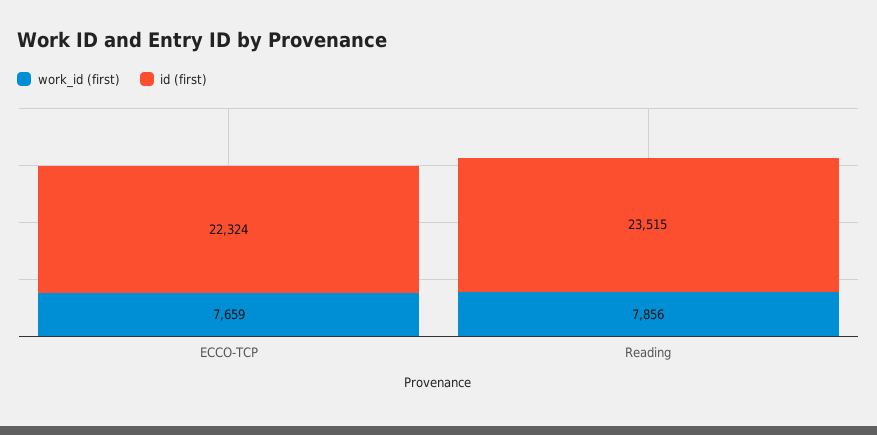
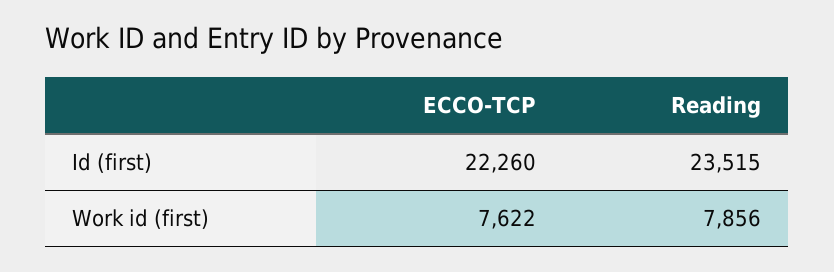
  {
    "work_id (first)": {
-     "ECCO-TCP": 7659,
+     "ECCO-TCP": 7622,
      "Reading": 7856
    },
    "id (first)": {
-     "ECCO-TCP": 22324,
+     "ECCO-TCP": 22260,
      "Reading": 23515
    }
  }

